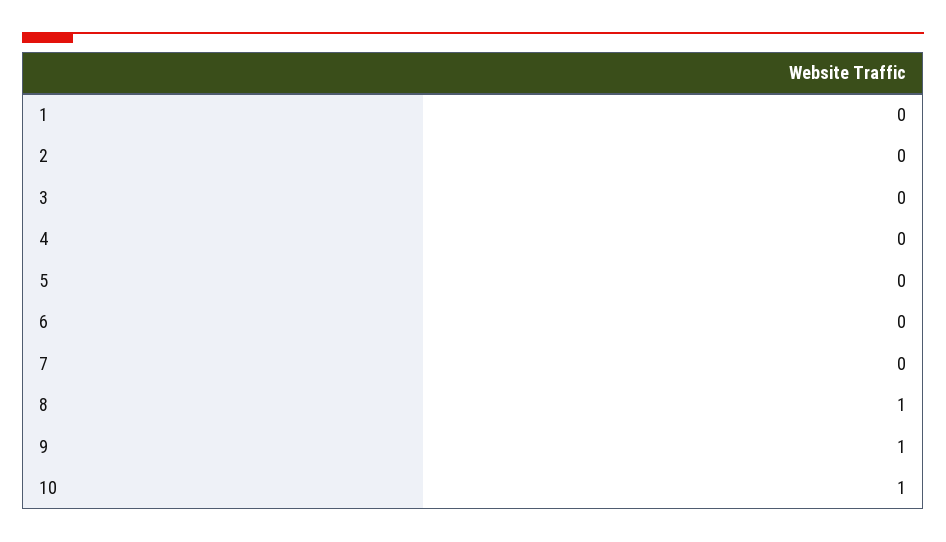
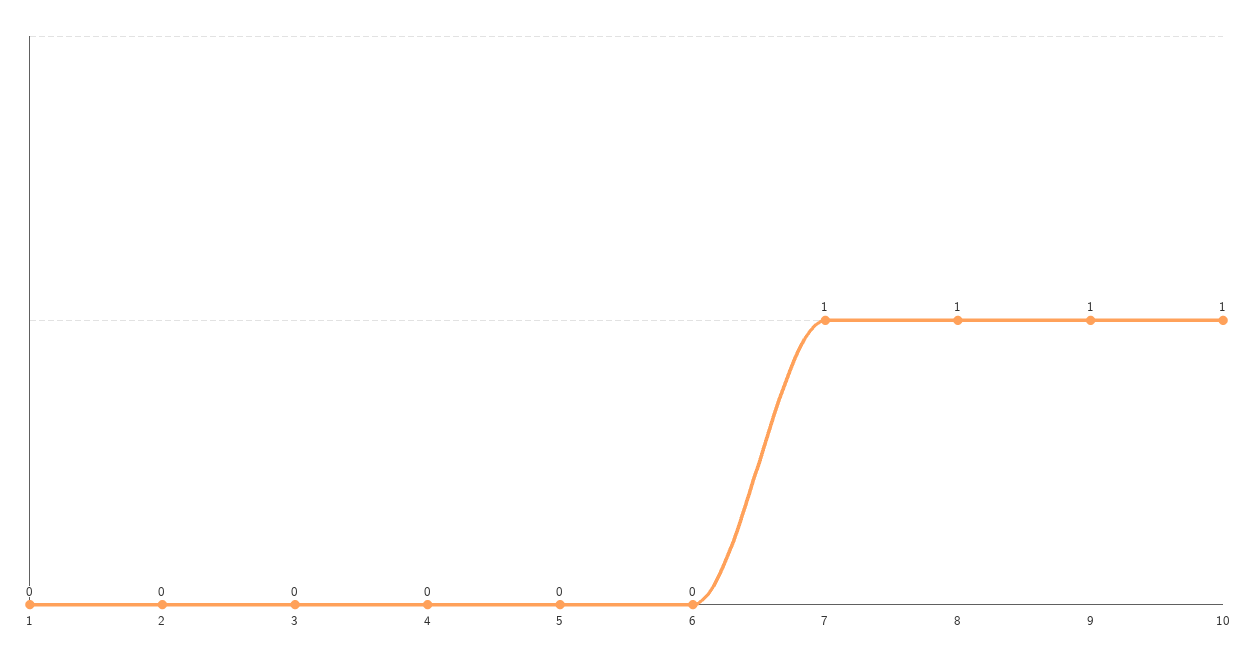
  {
    "1": 0,
    "2": 0,
    "3": 0,
    "4": 0,
    "5": 0,
    "6": 0,
-   "7": 0,
+   "7": 1,
    "8": 1,
    "9": 1,
    "10": 1
  }

